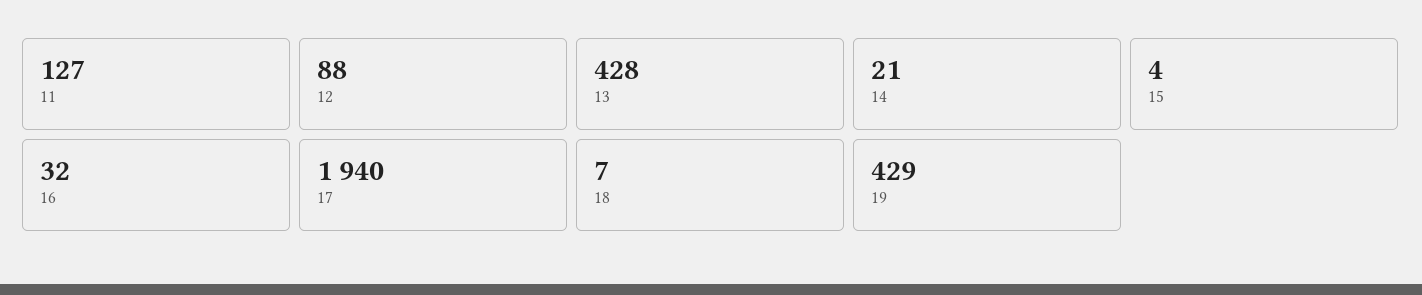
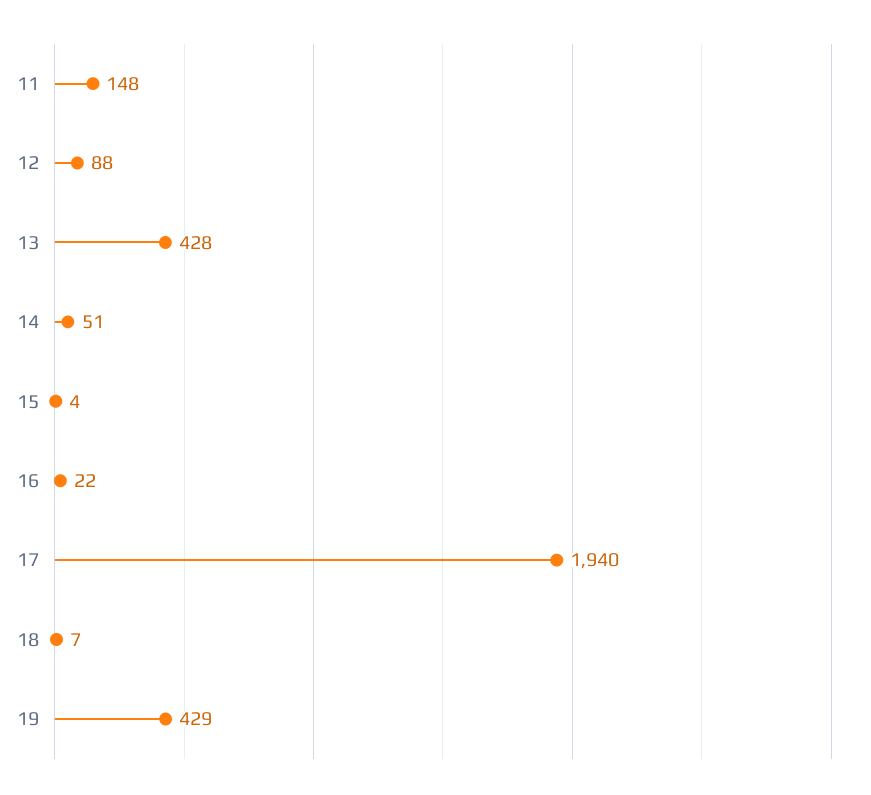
  {
-   "11": 127,
+   "11": 148,
    "12": 88,
    "13": 428,
-   "14": 21,
+   "14": 51,
    "15": 4,
-   "16": 32,
+   "16": 22,
    "17": 1940,
    "18": 7,
    "19": 429
  }

